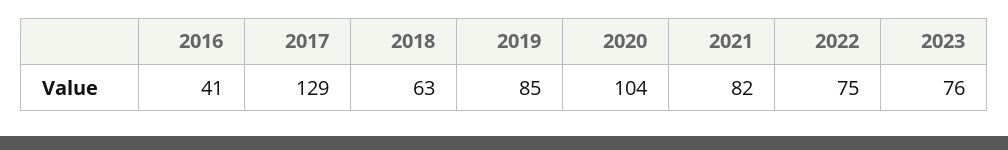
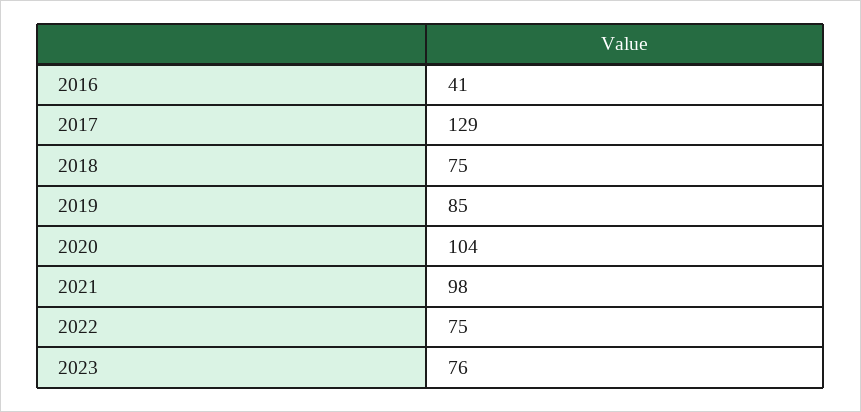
  {
    "2016": 41,
    "2017": 129,
-   "2018": 63,
+   "2018": 75,
    "2019": 85,
    "2020": 104,
-   "2021": 82,
+   "2021": 98,
    "2022": 75,
    "2023": 76
  }

